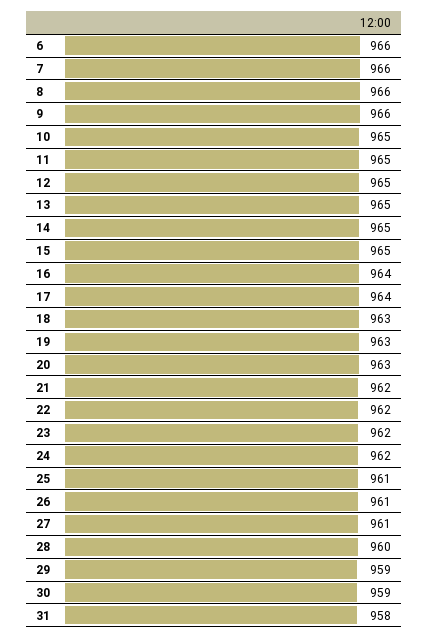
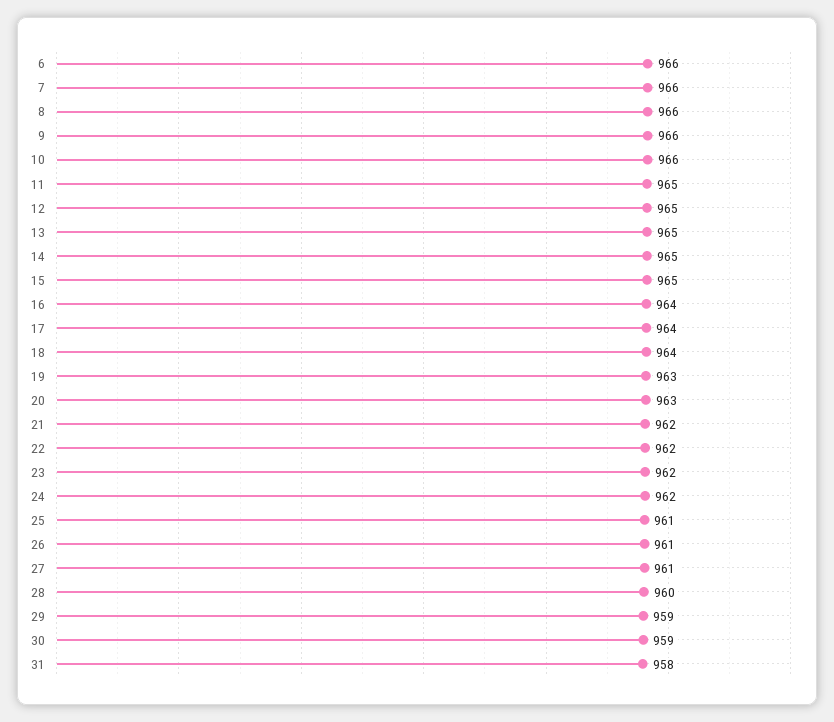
  {
    "6": 966,
    "7": 966,
    "8": 966,
    "9": 966,
-   "10": 965,
+   "10": 966,
    "11": 965,
    "12": 965,
    "13": 965,
    "14": 965,
    "15": 965,
    "16": 964,
    "17": 964,
-   "18": 963,
+   "18": 964,
    "19": 963,
    "20": 963,
    "21": 962,
    "22": 962,
    "23": 962,
    "24": 962,
    "25": 961,
    "26": 961,
    "27": 961,
    "28": 960,
    "29": 959,
    "30": 959,
    "31": 958
  }

